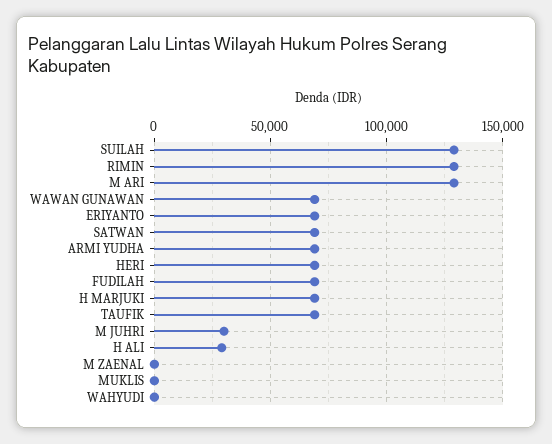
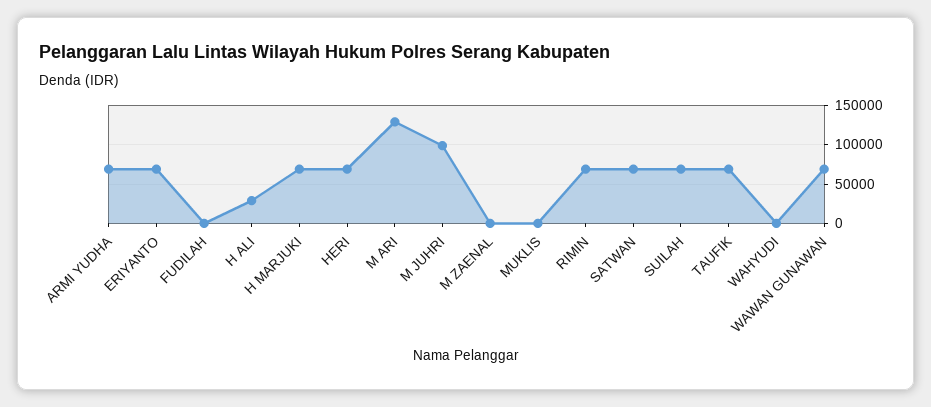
  {
-   "SUILAH": 130000,
+   "SUILAH": 70000,
-   "RIMIN": 130000,
+   "RIMIN": 70000,
    "M ARI": 130000,
    "WAWAN GUNAWAN": 70000,
    "ERIYANTO": 70000,
    "SATWAN": 70000,
    "ARMI YUDHA": 70000,
    "HERI": 70000,
-   "FUDILAH": 70000,
+   "FUDILAH": 0,
    "H MARJUKI": 70000,
    "TAUFIK": 70000,
-   "M JUHRI": 30000,
+   "M JUHRI": 100000,
    "H ALI": 30000,
    "M ZAENAL": 0,
    "MUKLIS": 0,
    "WAHYUDI": 0
  }

